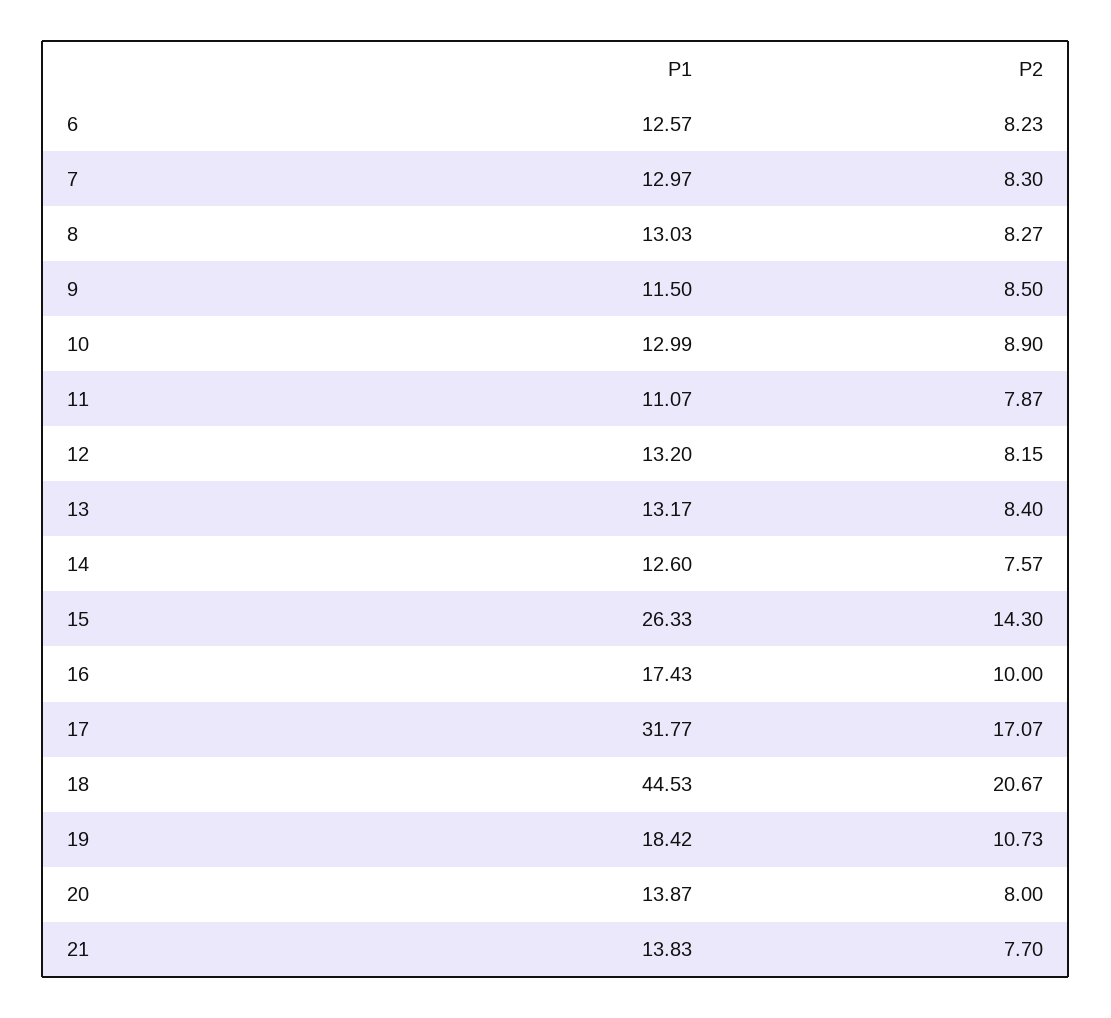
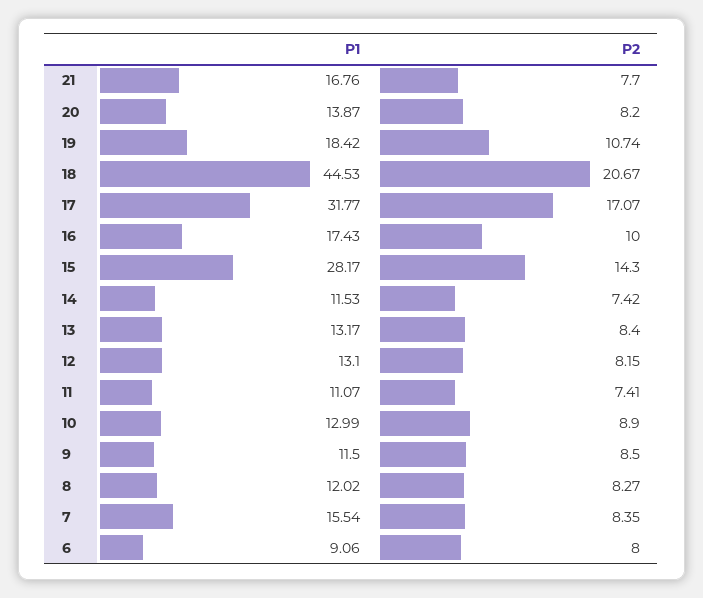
  {
    "P1": {
-     "6": 12.57,
+     "6": 9.06,
-     "7": 12.97,
+     "7": 15.54,
-     "8": 13.03,
+     "8": 12.02,
      "9": 11.5,
      "10": 12.99,
      "11": 11.07,
-     "12": 13.2,
+     "12": 13.1,
      "13": 13.17,
-     "14": 12.6,
+     "14": 11.53,
-     "15": 26.33,
+     "15": 28.17,
      "16": 17.43,
      "17": 31.77,
      "18": 44.53,
      "19": 18.42,
      "20": 13.87,
-     "21": 13.83
+     "21": 16.76
    },
    "P2": {
-     "6": 8.23,
+     "6": 8,
-     "7": 8.3,
+     "7": 8.35,
      "8": 8.27,
      "9": 8.5,
      "10": 8.9,
-     "11": 7.87,
+     "11": 7.41,
      "12": 8.15,
      "13": 8.4,
-     "14": 7.57,
+     "14": 7.42,
      "15": 14.3,
      "16": 10,
      "17": 17.07,
      "18": 20.67,
-     "19": 10.73,
+     "19": 10.74,
-     "20": 8,
+     "20": 8.2,
      "21": 7.7
    }
  }

